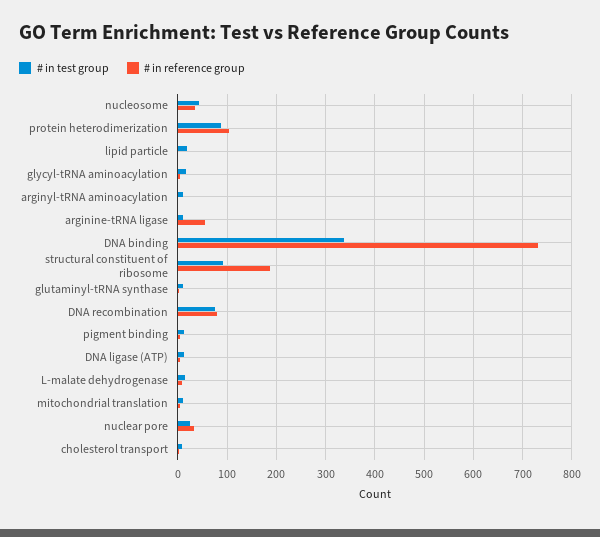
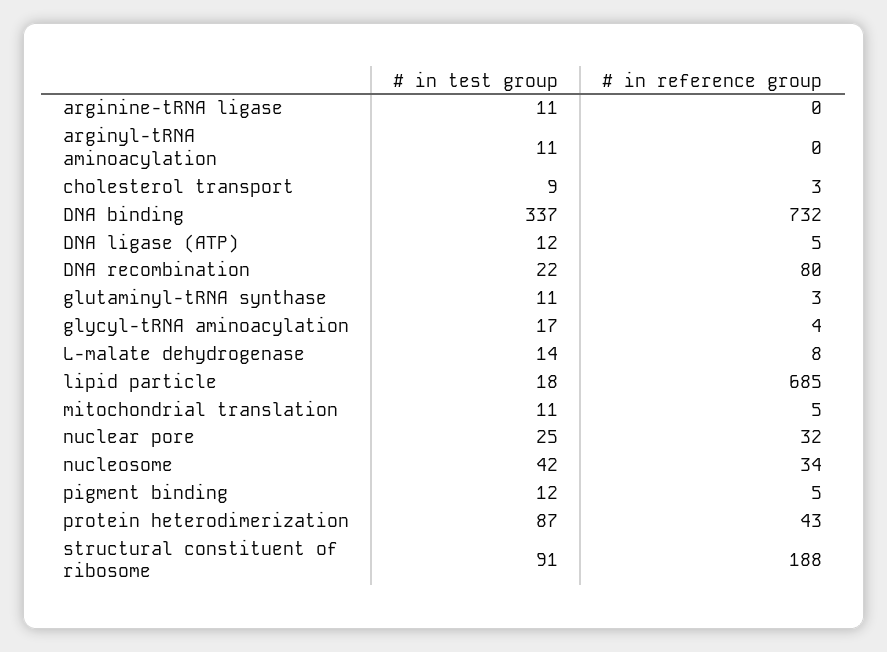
  {
    "# in test group": {
      "nucleosome": 42,
      "protein heterodimerization": 87,
      "lipid particle": 18,
      "glycyl-tRNA aminoacylation": 17,
      "arginyl-tRNA aminoacylation": 11,
      "arginine-tRNA ligase": 11,
      "DNA binding": 337,
      "structural constituent of ribosome": 91,
      "glutaminyl-tRNA synthase": 11,
-     "DNA recombination": 80,
+     "DNA recombination": 22,
      "pigment binding": 12,
      "DNA ligase (ATP)": 12,
      "L-malate dehydrogenase": 14,
      "mitochondrial translation": 11,
      "nuclear pore": 25,
      "cholesterol transport": 9
    },
    "# in reference group": {
      "nucleosome": 34,
-     "protein heterodimerization": 100,
+     "protein heterodimerization": 43,
-     "lipid particle": 0,
+     "lipid particle": 685,
      "glycyl-tRNA aminoacylation": 4,
      "arginyl-tRNA aminoacylation": 0,
-     "arginine-tRNA ligase": 60,
+     "arginine-tRNA ligase": 0,
      "DNA binding": 732,
      "structural constituent of ribosome": 188,
      "glutaminyl-tRNA synthase": 3,
      "DNA recombination": 80,
      "pigment binding": 5,
      "DNA ligase (ATP)": 5,
      "L-malate dehydrogenase": 8,
      "mitochondrial translation": 5,
      "nuclear pore": 32,
      "cholesterol transport": 3
    }
  }

